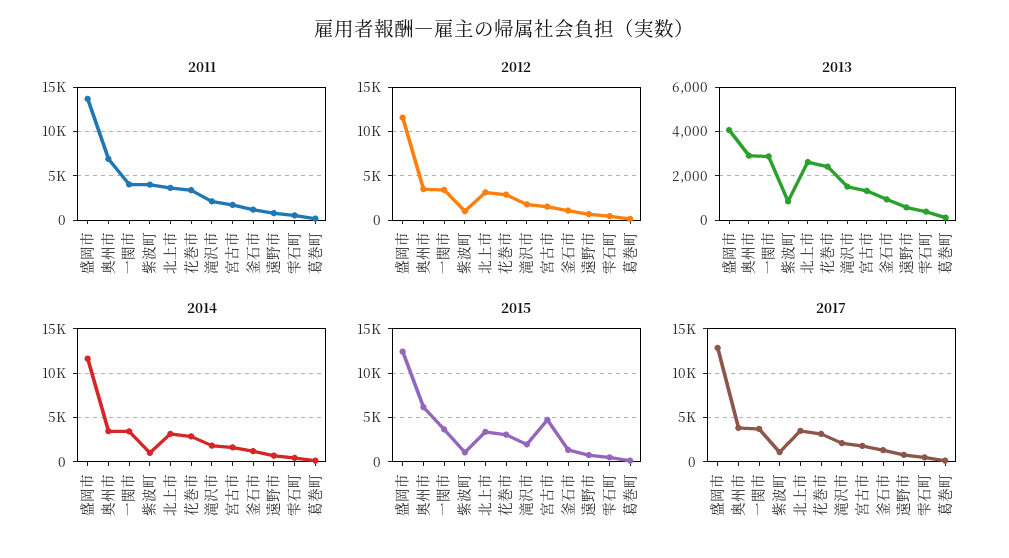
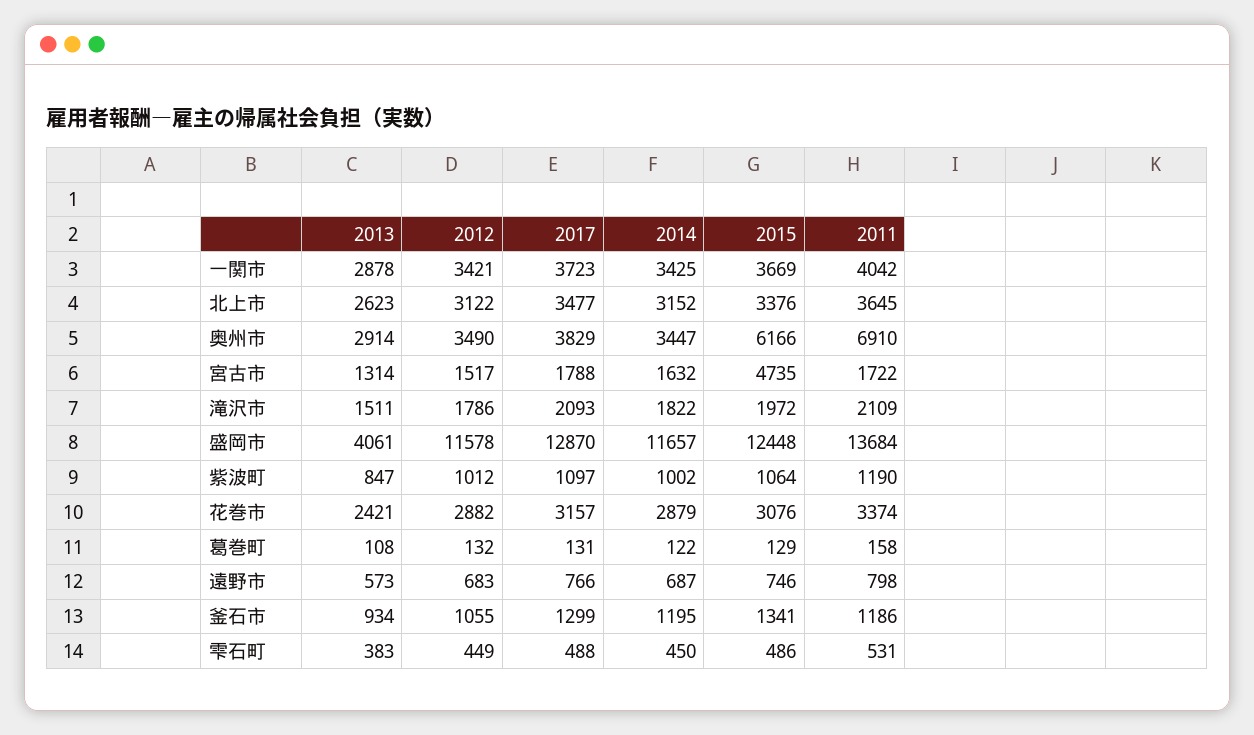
  {
    "2011": {
      "盛岡市": 13684,
      "奥州市": 6910,
      "一関市": 4042,
-     "紫波町": 4000,
+     "紫波町": 1190,
      "北上市": 3645,
      "花巻市": 3374,
      "滝沢市": 2109,
      "宮古市": 1722,
      "釜石市": 1186,
      "遠野市": 798,
      "雫石町": 531,
      "葛巻町": 158
    },
    "2012": {
      "盛岡市": 11578,
      "奥州市": 3490,
      "一関市": 3421,
      "紫波町": 1012,
      "北上市": 3122,
      "花巻市": 2882,
      "滝沢市": 1786,
      "宮古市": 1517,
      "釜石市": 1055,
      "遠野市": 683,
      "雫石町": 449,
      "葛巻町": 132
    },
    "2013": {
      "盛岡市": 4061,
      "奥州市": 2914,
      "一関市": 2878,
      "紫波町": 847,
      "北上市": 2623,
      "花巻市": 2421,
      "滝沢市": 1511,
      "宮古市": 1314,
      "釜石市": 934,
      "遠野市": 573,
      "雫石町": 383,
      "葛巻町": 108
    },
    "2014": {
      "盛岡市": 11657,
      "奥州市": 3447,
      "一関市": 3425,
      "紫波町": 1002,
      "北上市": 3152,
      "花巻市": 2879,
      "滝沢市": 1822,
      "宮古市": 1632,
      "釜石市": 1195,
      "遠野市": 687,
      "雫石町": 450,
      "葛巻町": 122
    },
    "2015": {
      "盛岡市": 12448,
      "奥州市": 6166,
      "一関市": 3669,
      "紫波町": 1064,
      "北上市": 3376,
      "花巻市": 3076,
      "滝沢市": 1972,
      "宮古市": 4735,
      "釜石市": 1341,
      "遠野市": 746,
      "雫石町": 486,
      "葛巻町": 129
    },
    "2017": {
      "盛岡市": 12870,
      "奥州市": 3829,
      "一関市": 3723,
      "紫波町": 1097,
      "北上市": 3477,
      "花巻市": 3157,
      "滝沢市": 2093,
      "宮古市": 1788,
      "釜石市": 1299,
      "遠野市": 766,
      "雫石町": 488,
      "葛巻町": 131
    }
  }

